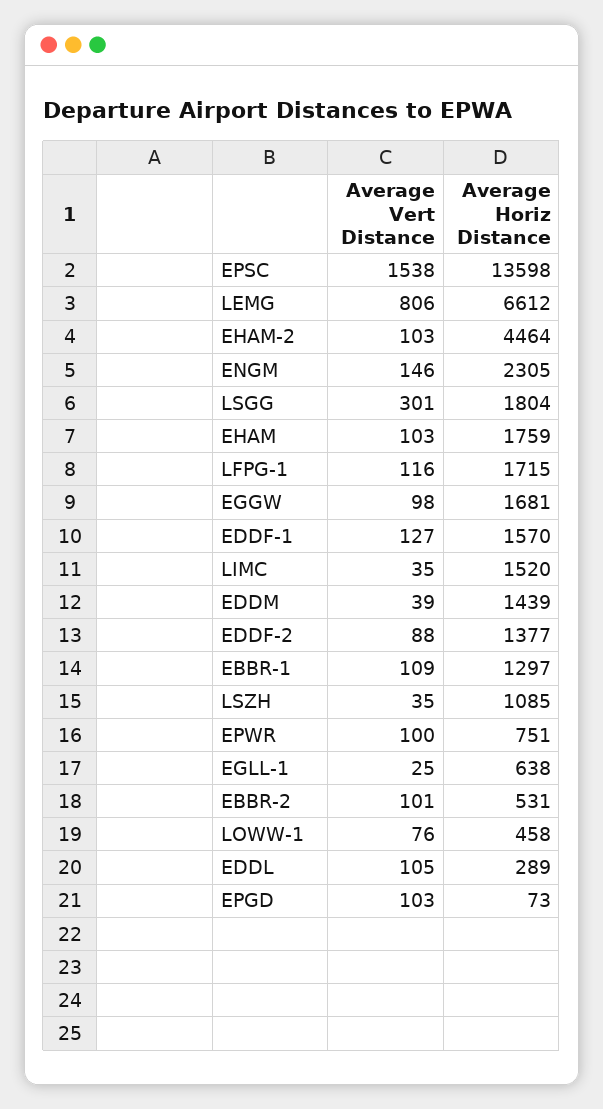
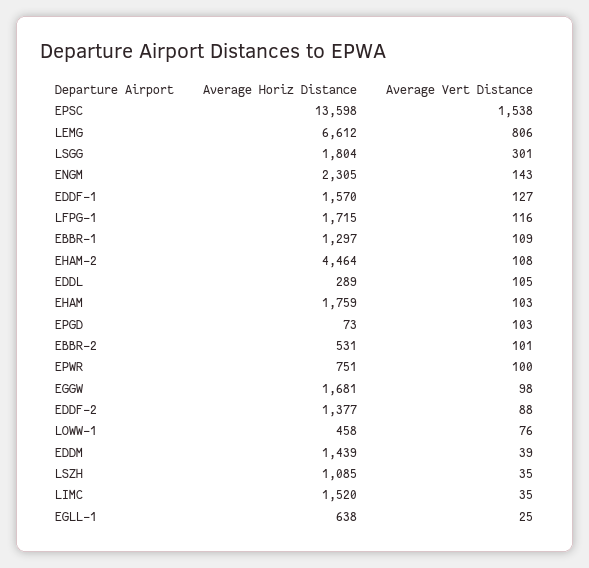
  {
    "Average Vert Distance": {
      "EPSC": 1538,
      "LEMG": 806,
-     "EHAM-2": 103,
+     "EHAM-2": 108,
-     "ENGM": 146,
+     "ENGM": 143,
      "LSGG": 301,
      "EHAM": 103,
      "LFPG-1": 116,
      "EGGW": 98,
      "EDDF-1": 127,
      "LIMC": 35,
      "EDDM": 39,
      "EDDF-2": 88,
      "EBBR-1": 109,
      "LSZH": 35,
      "EPWR": 100,
      "EGLL-1": 25,
      "EBBR-2": 101,
      "LOWW-1": 76,
      "EDDL": 105,
      "EPGD": 103
    },
    "Average Horiz Distance": {
      "EPSC": 13598,
      "LEMG": 6612,
      "EHAM-2": 4464,
      "ENGM": 2305,
      "LSGG": 1804,
      "EHAM": 1759,
      "LFPG-1": 1715,
      "EGGW": 1681,
      "EDDF-1": 1570,
      "LIMC": 1520,
      "EDDM": 1439,
      "EDDF-2": 1377,
      "EBBR-1": 1297,
      "LSZH": 1085,
      "EPWR": 751,
      "EGLL-1": 638,
      "EBBR-2": 531,
      "LOWW-1": 458,
      "EDDL": 289,
      "EPGD": 73
    }
  }

